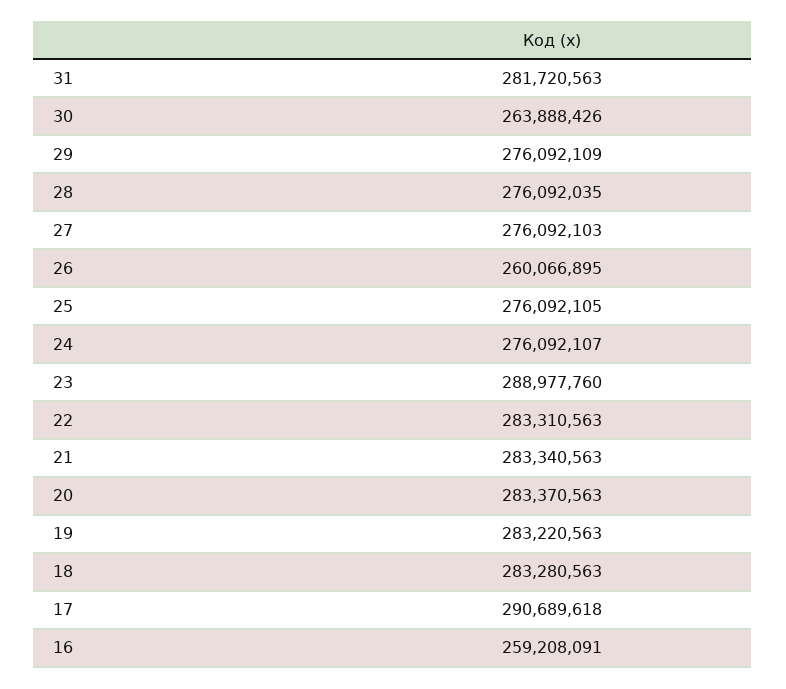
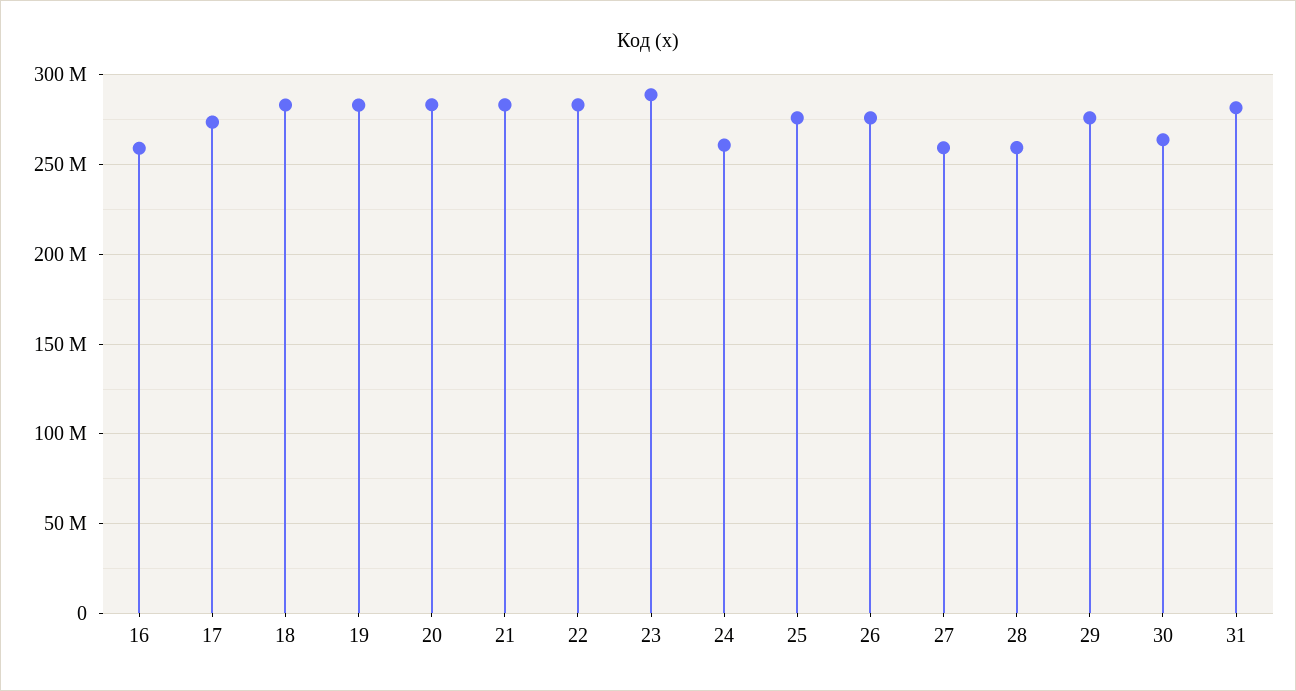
  {
    "31": 281720563,
    "30": 263888426,
    "29": 276092109,
-   "28": 276092035,
+   "28": 260000000,
-   "27": 276092103,
+   "27": 260000000,
-   "26": 260066895,
+   "26": 275000000,
    "25": 276092105,
-   "24": 276092107,
+   "24": 260000000,
    "23": 288977760,
    "22": 283310563,
    "21": 283340563,
    "20": 283370563,
    "19": 283220563,
    "18": 283280563,
-   "17": 290689618,
+   "17": 275000000,
    "16": 259208091
  }

